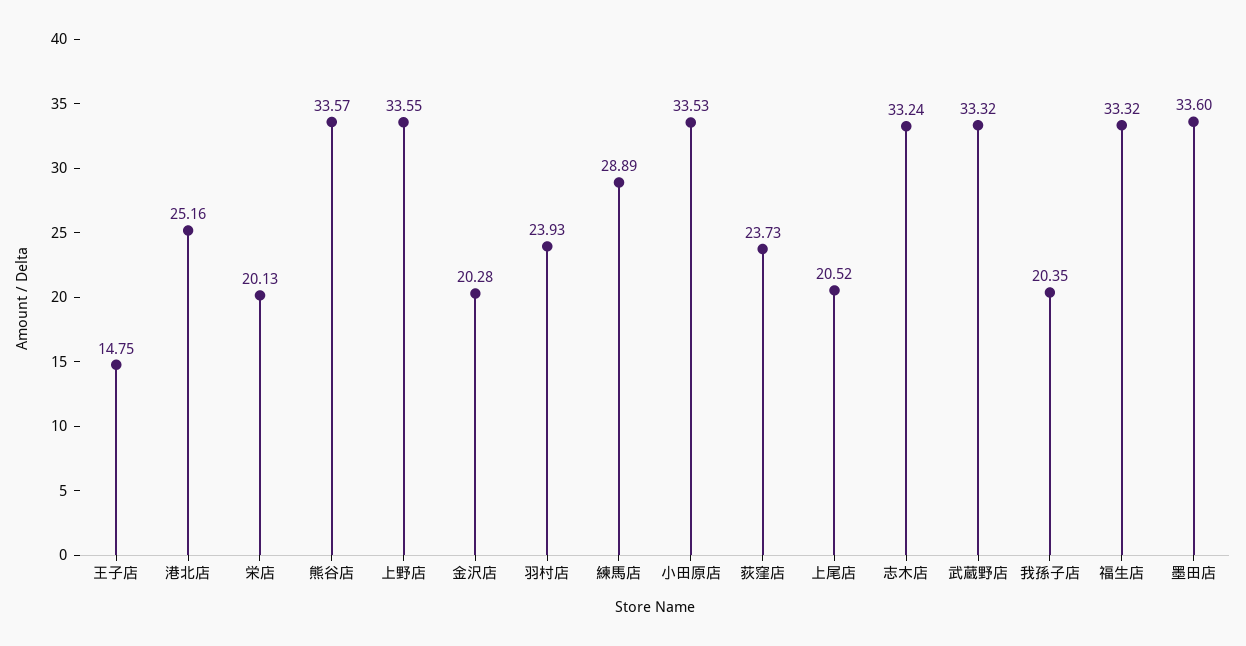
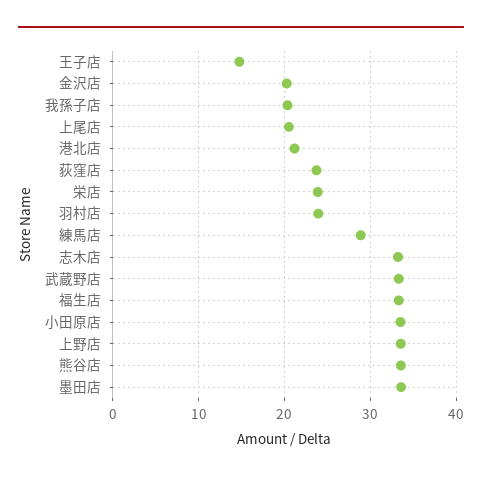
  {
    "王子店": 14.75,
-   "港北店": 25.16,
+   "港北店": 21,
-   "栄店": 20.13,
+   "栄店": 24,
    "熊谷店": 33.57,
    "上野店": 33.55,
    "金沢店": 20.28,
    "羽村店": 23.93,
    "練馬店": 28.89,
    "小田原店": 33.53,
    "荻窪店": 23.73,
    "上尾店": 20.52,
    "志木店": 33.24,
    "武蔵野店": 33.32,
    "我孫子店": 20.35,
    "福生店": 33.32,
    "墨田店": 33.6
  }

